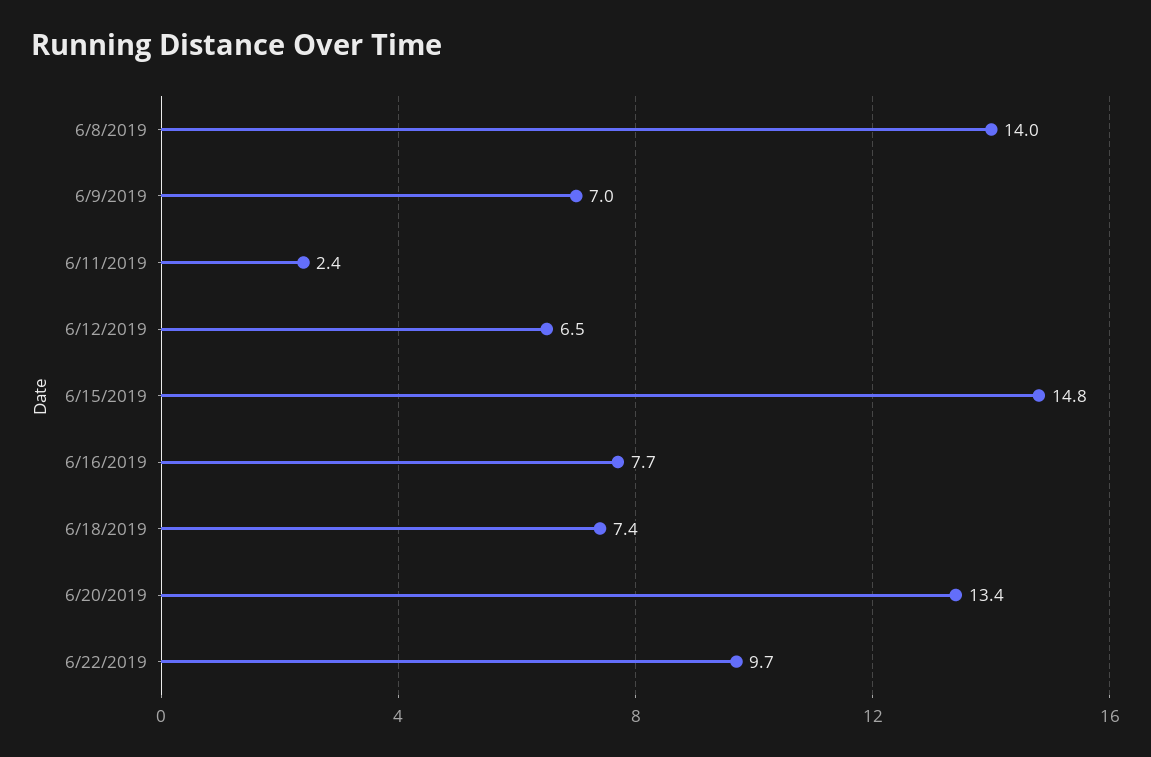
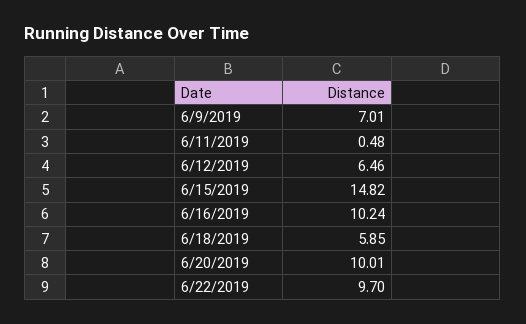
  {
-   "6/8/2019": 14,
    "6/9/2019": 7.01,
-   "6/11/2019": 2.4,
+   "6/11/2019": 0.48,
    "6/12/2019": 6.46,
    "6/15/2019": 14.82,
-   "6/16/2019": 7.7,
+   "6/16/2019": 10.24,
-   "6/18/2019": 7.4,
+   "6/18/2019": 5.85,
-   "6/20/2019": 13.4,
+   "6/20/2019": 10.01,
    "6/22/2019": 9.7
  }

